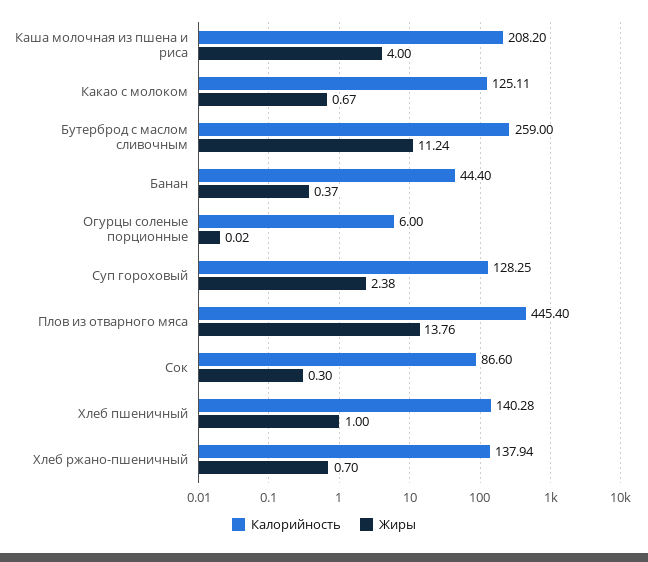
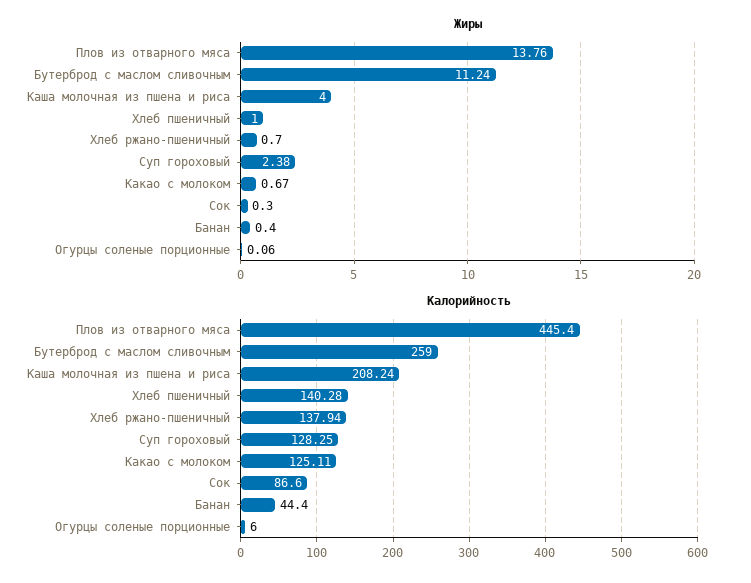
  {
    "Калорийность": {
-     "Каша молочная из пшена и риса": 208.2,
+     "Каша молочная из пшена и риса": 208.24,
      "Какао с молоком": 125.11,
      "Бутерброд с маслом сливочным": 259,
      "Банан": 44.4,
      "Огурцы соленые порционные": 6,
      "Суп гороховый": 128.25,
      "Плов из отварного мяса": 445.4,
      "Сок": 86.6,
      "Хлеб пшеничный": 140.28,
      "Хлеб ржано-пшеничный": 137.94
    },
    "Жиры": {
      "Каша молочная из пшена и риса": 4,
      "Какао с молоком": 0.67,
      "Бутерброд с маслом сливочным": 11.24,
-     "Банан": 0.37,
+     "Банан": 0.4,
-     "Огурцы соленые порционные": 0.02,
+     "Огурцы соленые порционные": 0.06,
      "Суп гороховый": 2.38,
      "Плов из отварного мяса": 13.76,
      "Сок": 0.3,
      "Хлеб пшеничный": 1,
      "Хлеб ржано-пшеничный": 0.7
    }
  }

